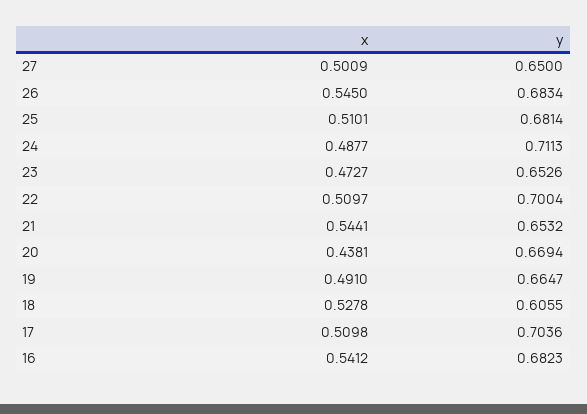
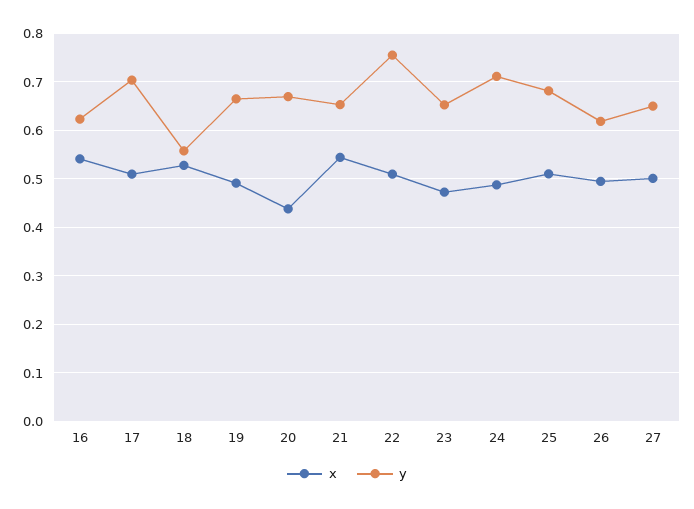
  {
    "x": {
      "27": 0.5009,
-     "26": 0.545,
+     "26": 0.5,
      "25": 0.5101,
      "24": 0.4877,
      "23": 0.4727,
      "22": 0.5097,
      "21": 0.5441,
      "20": 0.4381,
      "19": 0.491,
      "18": 0.5278,
      "17": 0.5098,
      "16": 0.5412
    },
    "y": {
      "27": 0.65,
-     "26": 0.6834,
+     "26": 0.62,
      "25": 0.6814,
      "24": 0.7113,
      "23": 0.6526,
-     "22": 0.7004,
+     "22": 0.76,
      "21": 0.6532,
      "20": 0.6694,
      "19": 0.6647,
-     "18": 0.6055,
+     "18": 0.56,
      "17": 0.7036,
-     "16": 0.6823
+     "16": 0.62
    }
  }

